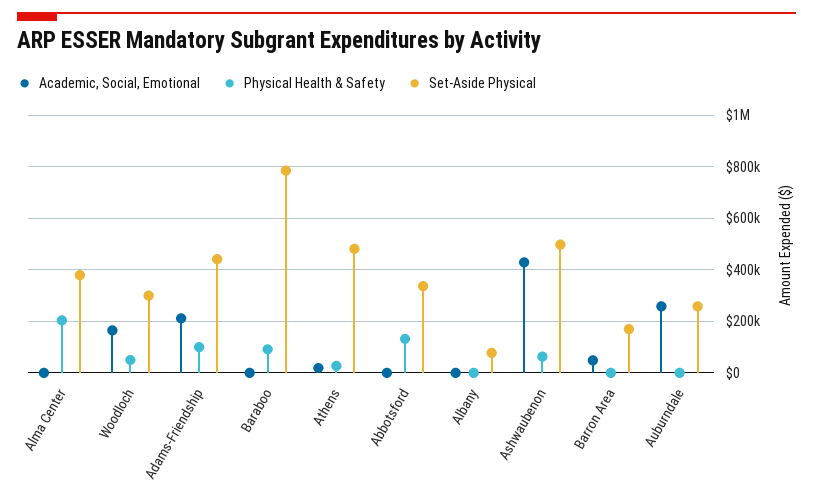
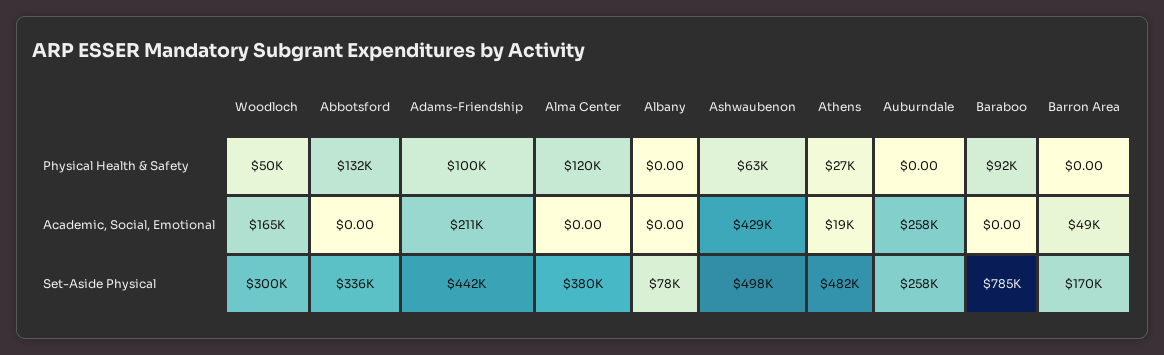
  {
    "Academic, Social, Emotional": {
      "Alma Center": 0,
      "Woodloch": 165000,
      "Adams-Friendship": 211000,
      "Baraboo": 0,
      "Athens": 19000,
      "Abbotsford": 0,
      "Albany": 0,
      "Ashwaubenon": 429000,
      "Barron Area": 49000,
      "Auburndale": 258000
    },
    "Physical Health & Safety": {
-     "Alma Center": 200000,
+     "Alma Center": 120000,
      "Woodloch": 50000,
      "Adams-Friendship": 100000,
      "Baraboo": 92000,
      "Athens": 27000,
      "Abbotsford": 132000,
      "Albany": 0,
      "Ashwaubenon": 63000,
      "Barron Area": 0,
      "Auburndale": 0
    },
    "Set-Aside Physical": {
      "Alma Center": 380000,
      "Woodloch": 300000,
      "Adams-Friendship": 442000,
      "Baraboo": 785000,
      "Athens": 482000,
      "Abbotsford": 336000,
      "Albany": 78000,
      "Ashwaubenon": 498000,
      "Barron Area": 170000,
      "Auburndale": 258000
    }
  }

